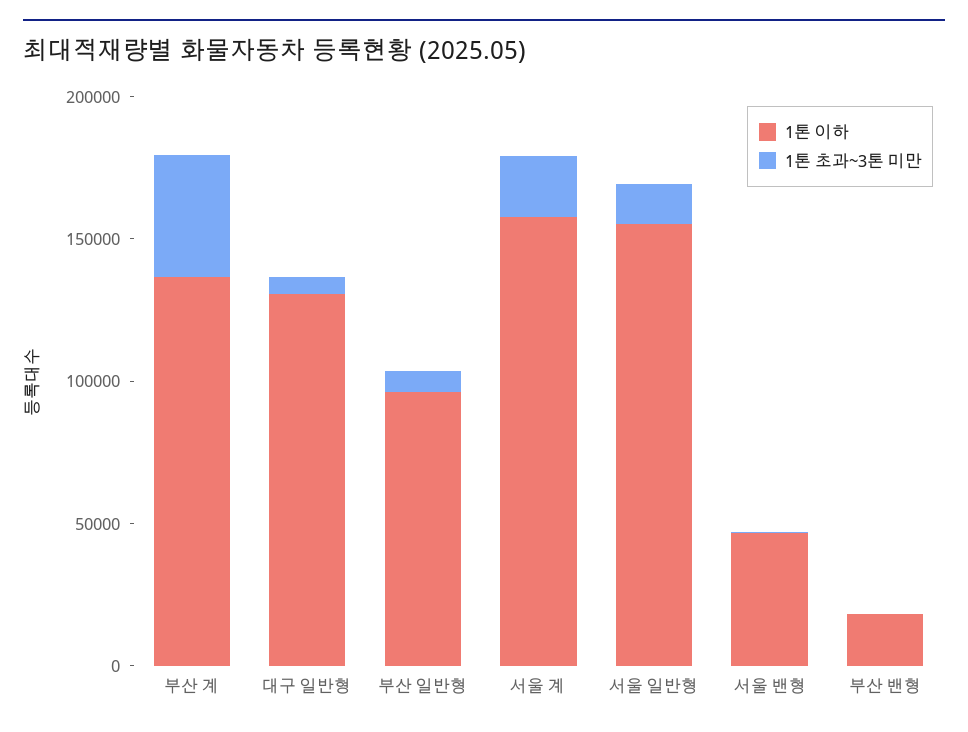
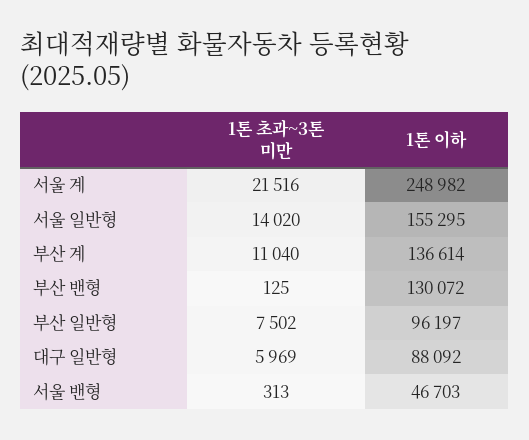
  {
    "1톤 이하": {
      "부산 계": 136614,
-     "대구 일반형": 130000,
+     "대구 일반형": 88092,
      "부산 일반형": 96197,
-     "서울 계": 160000,
+     "서울 계": 248982,
      "서울 일반형": 155295,
      "서울 밴형": 46703,
-     "부산 밴형": 20000
+     "부산 밴형": 130072
    },
    "1톤 초과~3톤 미만": {
-     "부산 계": 40000,
+     "부산 계": 11040,
      "대구 일반형": 5969,
      "부산 일반형": 7502,
      "서울 계": 21516,
      "서울 일반형": 14020,
      "서울 밴형": 313,
      "부산 밴형": 125
    }
  }

